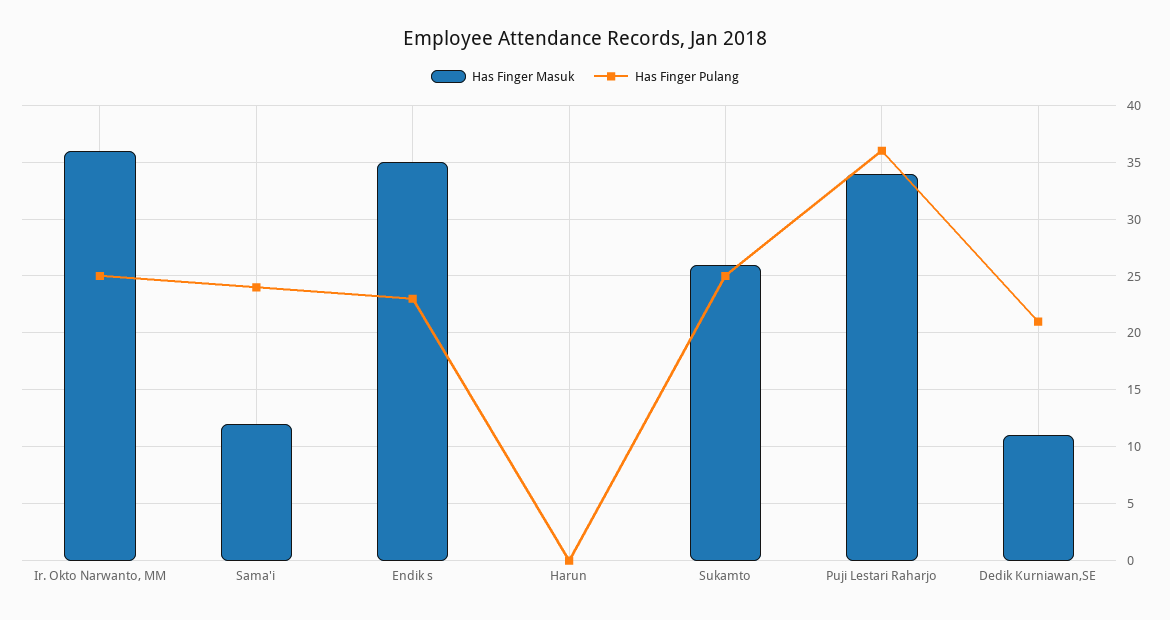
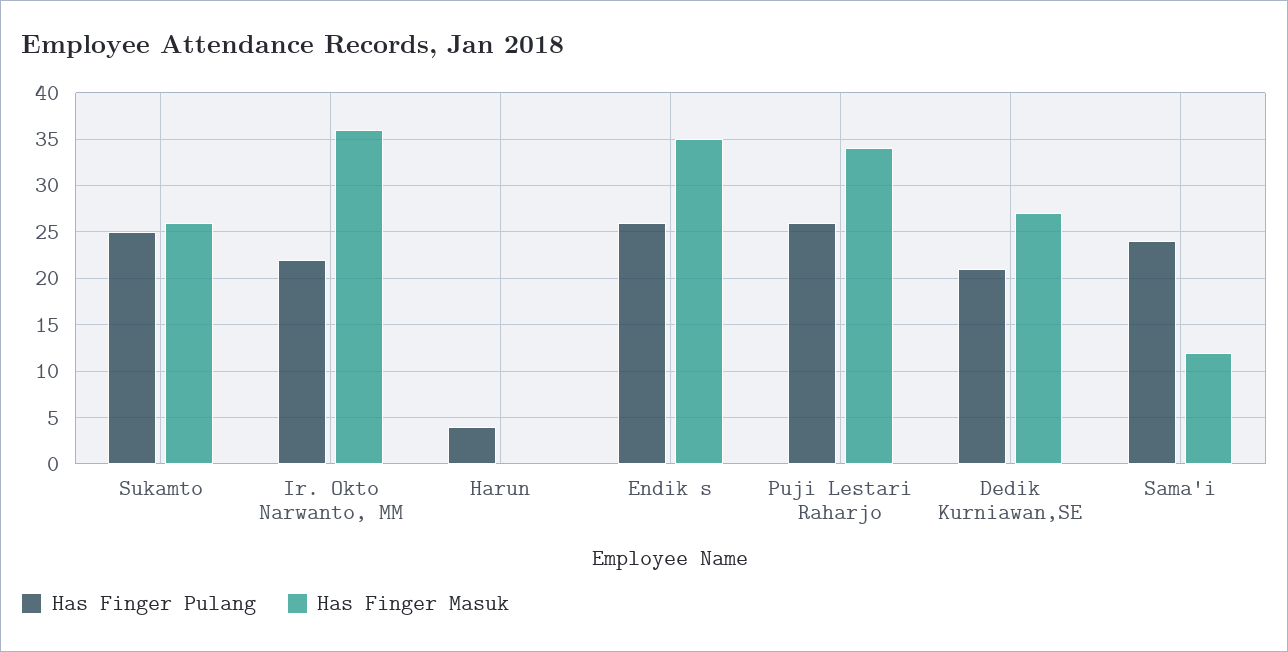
  {
    "Has Finger Masuk": {
      "Ir. Okto Narwanto, MM": 36,
      "Sama'i": 12,
      "Endik s": 35,
      "Harun": 0,
      "Sukamto": 26,
      "Puji Lestari Raharjo": 34,
-     "Dedik Kurniawan,SE": 11
+     "Dedik Kurniawan,SE": 27
    },
    "Has Finger Pulang": {
-     "Ir. Okto Narwanto, MM": 25,
+     "Ir. Okto Narwanto, MM": 22,
      "Sama'i": 24,
-     "Endik s": 23,
+     "Endik s": 26,
-     "Harun": 0,
+     "Harun": 4,
      "Sukamto": 25,
-     "Puji Lestari Raharjo": 36,
+     "Puji Lestari Raharjo": 26,
      "Dedik Kurniawan,SE": 21
    }
  }

